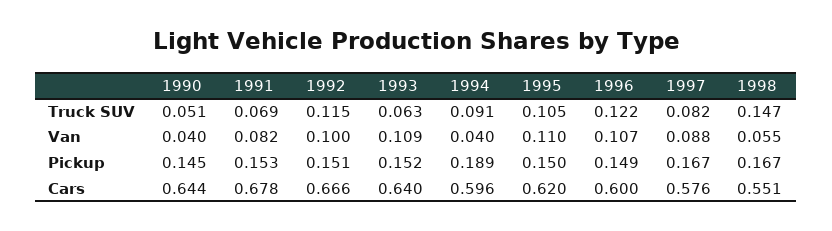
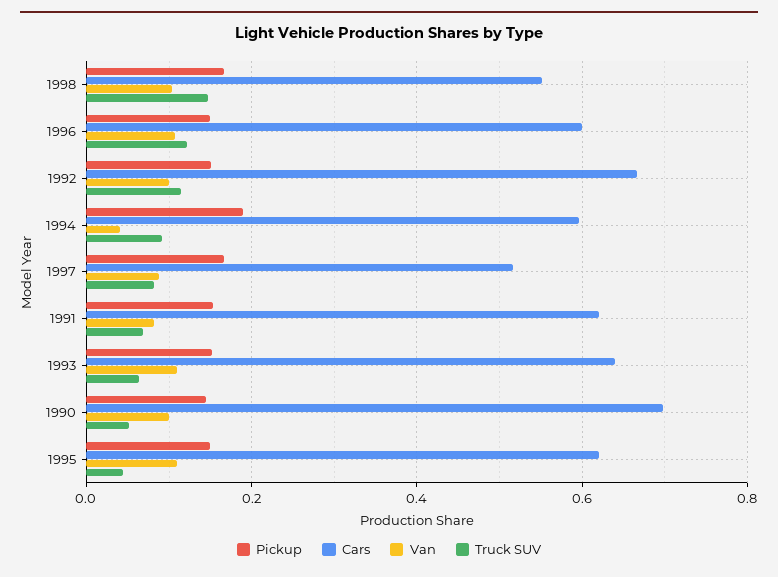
  {
    "Truck SUV": {
      "1990": 0.051,
      "1991": 0.069,
      "1992": 0.115,
      "1993": 0.063,
      "1994": 0.091,
-     "1995": 0.105,
+     "1995": 0.04,
      "1996": 0.122,
      "1997": 0.082,
      "1998": 0.147
    },
    "Van": {
-     "1990": 0.04,
+     "1990": 0.1,
      "1991": 0.082,
      "1992": 0.1,
      "1993": 0.109,
      "1994": 0.04,
      "1995": 0.11,
      "1996": 0.107,
      "1997": 0.088,
-     "1998": 0.055
+     "1998": 0.1
    },
    "Pickup": {
      "1990": 0.145,
      "1991": 0.153,
      "1992": 0.151,
      "1993": 0.152,
      "1994": 0.189,
      "1995": 0.15,
      "1996": 0.149,
      "1997": 0.167,
      "1998": 0.167
    },
    "Cars": {
-     "1990": 0.644,
+     "1990": 0.7,
-     "1991": 0.678,
+     "1991": 0.62,
      "1992": 0.666,
      "1993": 0.64,
      "1994": 0.596,
      "1995": 0.62,
      "1996": 0.6,
-     "1997": 0.576,
+     "1997": 0.52,
      "1998": 0.551
    }
  }

